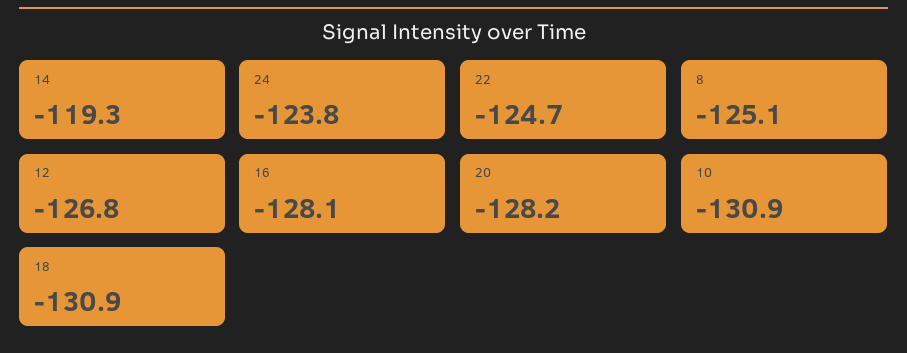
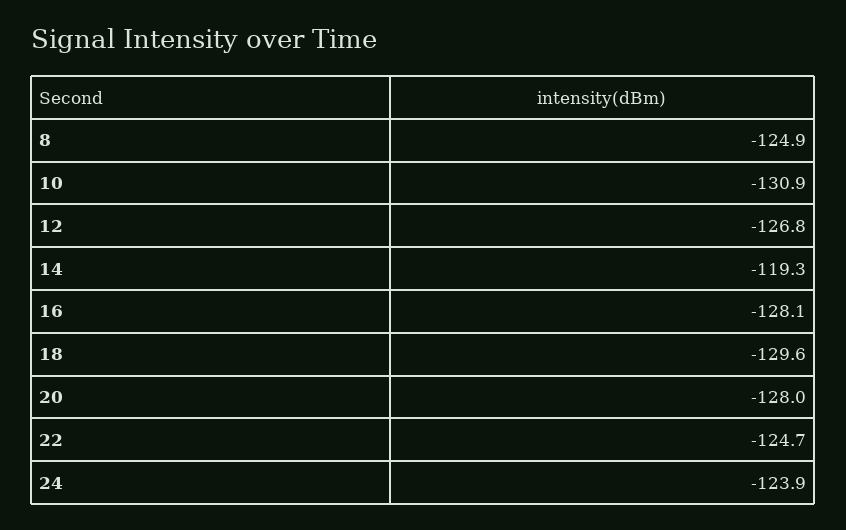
  {
    "14": -119.3,
-   "24": -123.8,
+   "24": -123.9,
    "22": -124.7,
-   "8": -125.1,
+   "8": -124.9,
    "12": -126.8,
    "16": -128.1,
-   "20": -128.2,
+   "20": -128,
    "10": -130.9,
-   "18": -130.9
+   "18": -129.6
  }

